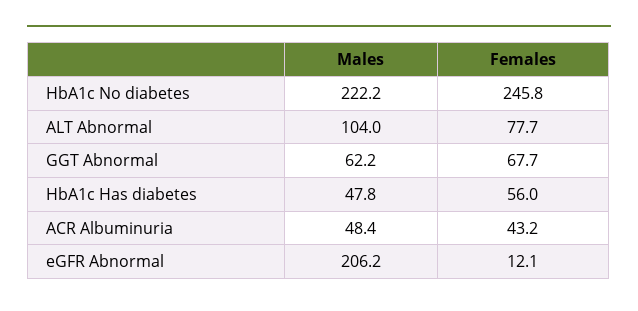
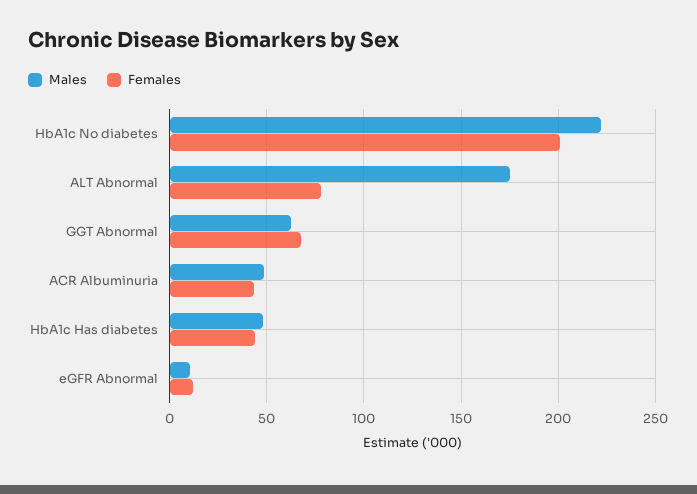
  {
    "Males": {
      "HbA1c No diabetes": 222.2,
-     "ALT Abnormal": 104,
+     "ALT Abnormal": 175,
      "GGT Abnormal": 62.2,
      "HbA1c Has diabetes": 47.8,
      "ACR Albuminuria": 48.4,
-     "eGFR Abnormal": 206.2
+     "eGFR Abnormal": 10
    },
    "Females": {
-     "HbA1c No diabetes": 245.8,
+     "HbA1c No diabetes": 200,
      "ALT Abnormal": 77.7,
      "GGT Abnormal": 67.7,
-     "HbA1c Has diabetes": 56,
+     "HbA1c Has diabetes": 45,
      "ACR Albuminuria": 43.2,
      "eGFR Abnormal": 12.1
    }
  }

